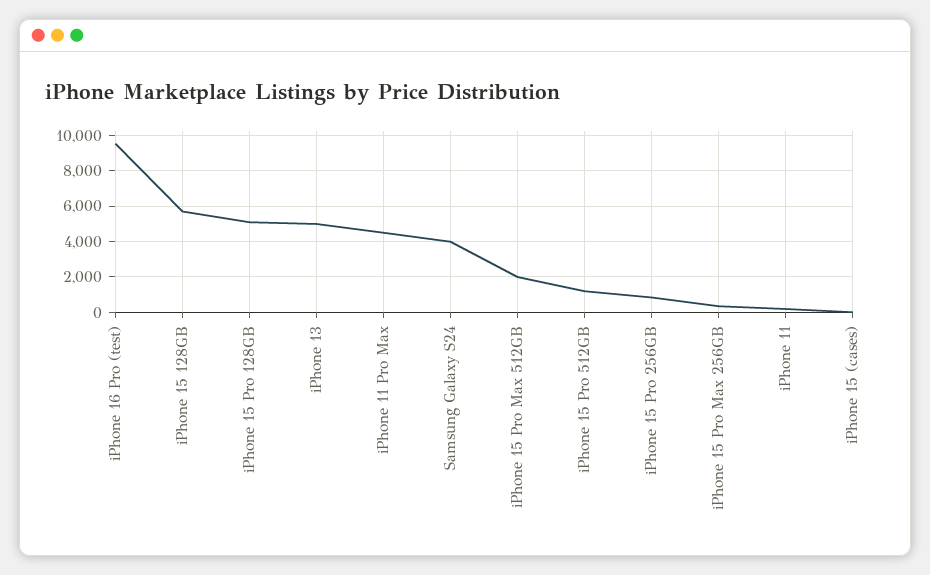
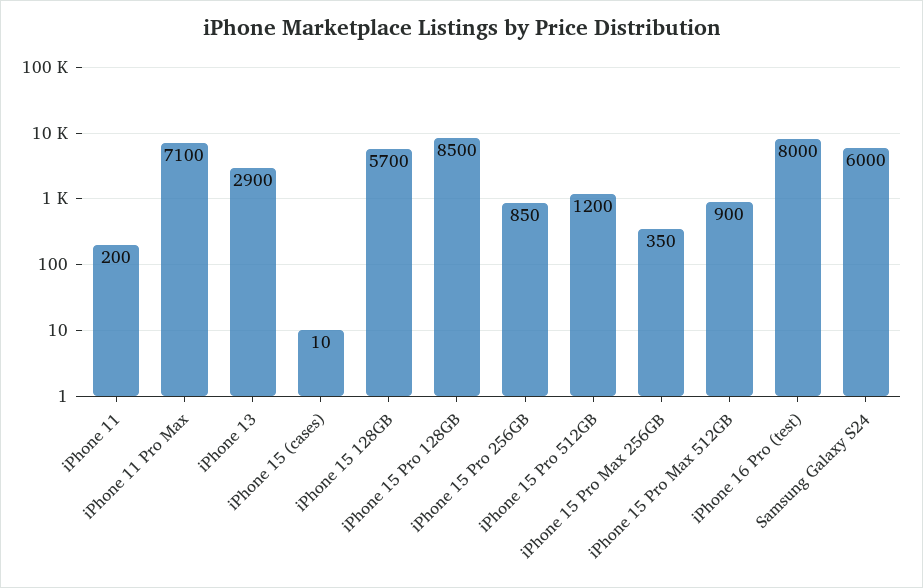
  {
-   "iPhone 16 Pro (test)": 9500,
+   "iPhone 16 Pro (test)": 8000,
    "iPhone 15 128GB": 5700,
-   "iPhone 15 Pro 128GB": 5000,
+   "iPhone 15 Pro 128GB": 8500,
-   "iPhone 13": 5000,
+   "iPhone 13": 2900,
-   "iPhone 11 Pro Max": 4500,
+   "iPhone 11 Pro Max": 7100,
-   "Samsung Galaxy S24": 4000,
+   "Samsung Galaxy S24": 6000,
-   "iPhone 15 Pro Max 512GB": 2000,
+   "iPhone 15 Pro Max 512GB": 900,
    "iPhone 15 Pro 512GB": 1200,
    "iPhone 15 Pro 256GB": 850,
    "iPhone 15 Pro Max 256GB": 350,
    "iPhone 11": 200,
    "iPhone 15 (cases)": 10
  }

